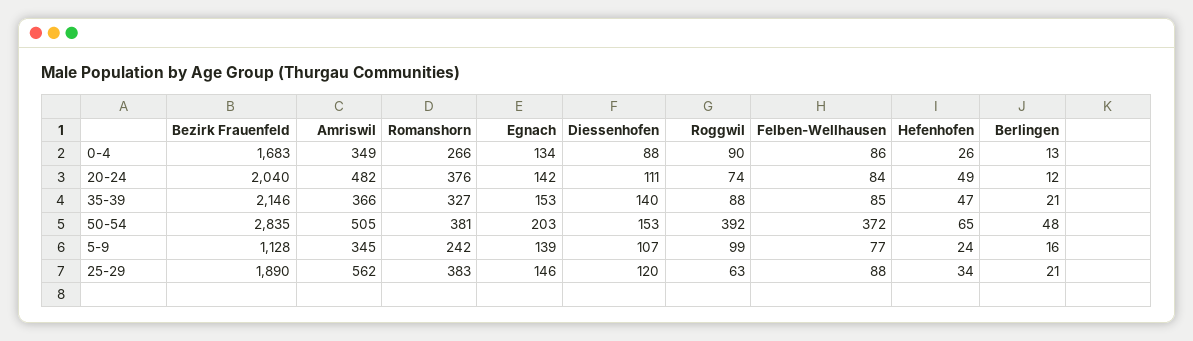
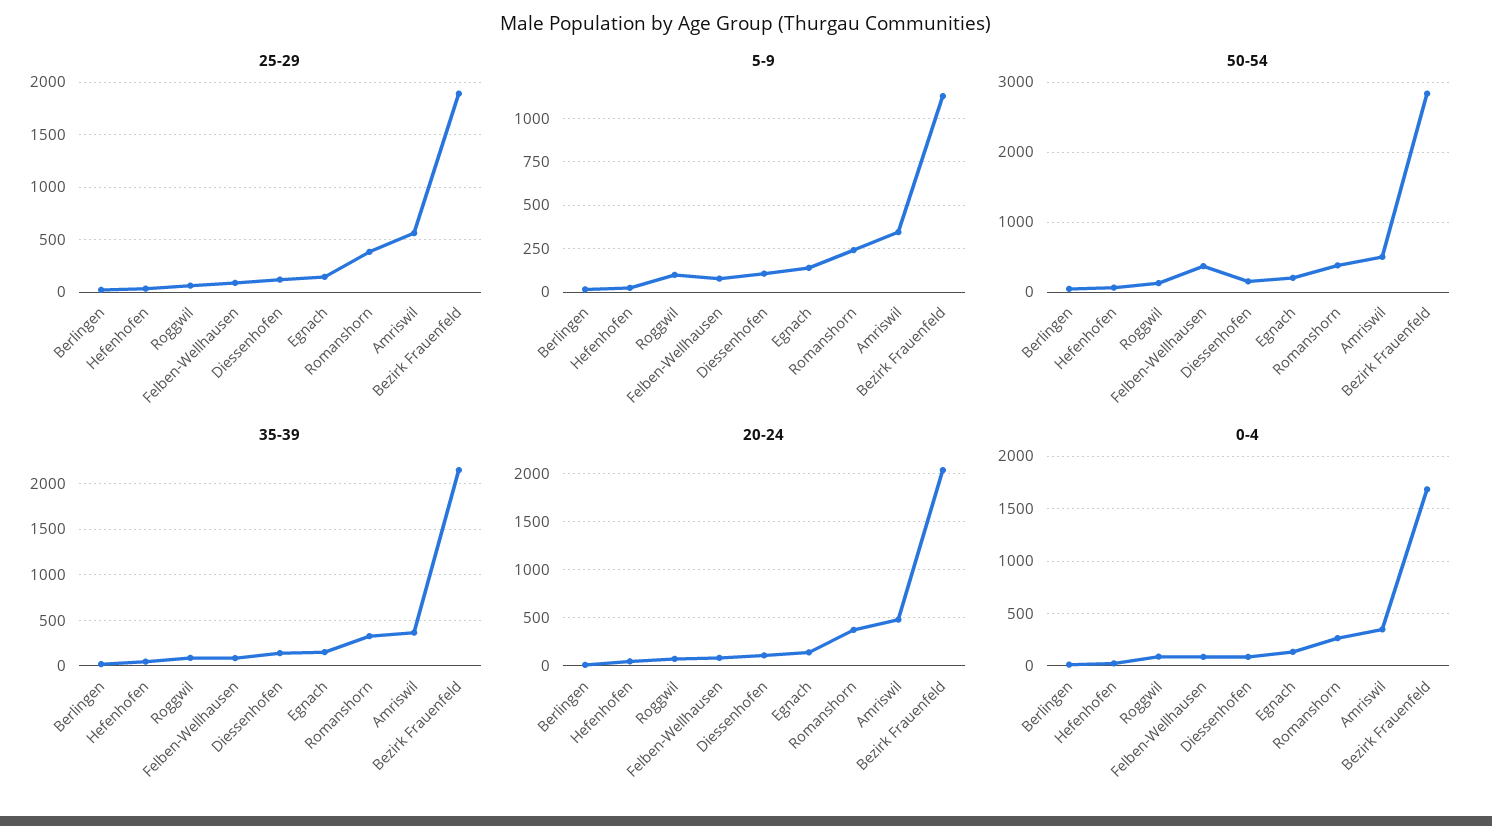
  {
    "0-4": {
      "Bezirk Frauenfeld": 1683,
      "Amriswil": 349,
      "Romanshorn": 266,
      "Egnach": 134,
      "Diessenhofen": 88,
      "Roggwil": 90,
      "Felben-Wellhausen": 86,
      "Hefenhofen": 26,
      "Berlingen": 13
    },
    "20-24": {
      "Bezirk Frauenfeld": 2040,
      "Amriswil": 482,
      "Romanshorn": 376,
      "Egnach": 142,
      "Diessenhofen": 111,
      "Roggwil": 74,
      "Felben-Wellhausen": 84,
      "Hefenhofen": 49,
      "Berlingen": 12
    },
    "35-39": {
      "Bezirk Frauenfeld": 2146,
      "Amriswil": 366,
      "Romanshorn": 327,
      "Egnach": 153,
      "Diessenhofen": 140,
      "Roggwil": 88,
      "Felben-Wellhausen": 85,
      "Hefenhofen": 47,
      "Berlingen": 21
    },
    "50-54": {
      "Bezirk Frauenfeld": 2835,
      "Amriswil": 505,
      "Romanshorn": 381,
      "Egnach": 203,
      "Diessenhofen": 153,
-     "Roggwil": 392,
+     "Roggwil": 100,
      "Felben-Wellhausen": 372,
      "Hefenhofen": 65,
      "Berlingen": 48
    },
    "5-9": {
      "Bezirk Frauenfeld": 1128,
      "Amriswil": 345,
      "Romanshorn": 242,
      "Egnach": 139,
      "Diessenhofen": 107,
      "Roggwil": 99,
      "Felben-Wellhausen": 77,
      "Hefenhofen": 24,
      "Berlingen": 16
    },
    "25-29": {
      "Bezirk Frauenfeld": 1890,
      "Amriswil": 562,
      "Romanshorn": 383,
      "Egnach": 146,
      "Diessenhofen": 120,
      "Roggwil": 63,
      "Felben-Wellhausen": 88,
      "Hefenhofen": 34,
      "Berlingen": 21
    }
  }

